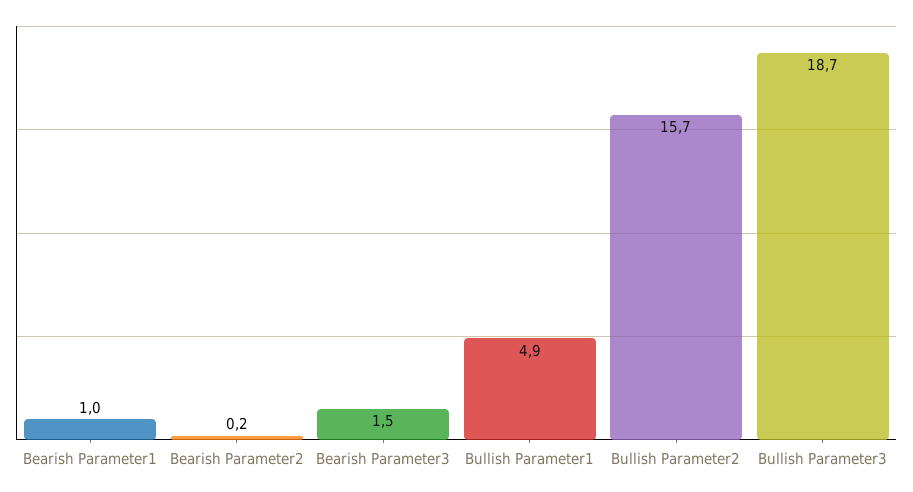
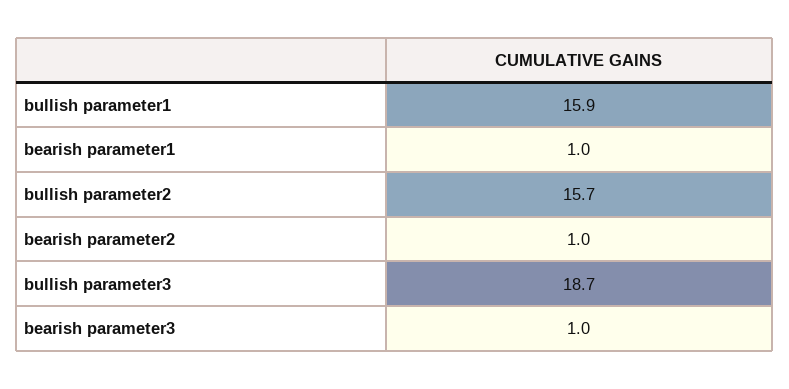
  {
    "Bearish Parameter1": 1,
-   "Bearish Parameter2": 0.2,
+   "Bearish Parameter2": 1,
-   "Bearish Parameter3": 1.5,
+   "Bearish Parameter3": 1,
-   "Bullish Parameter1": 4.9,
+   "Bullish Parameter1": 15.9,
    "Bullish Parameter2": 15.7,
    "Bullish Parameter3": 18.7
  }

